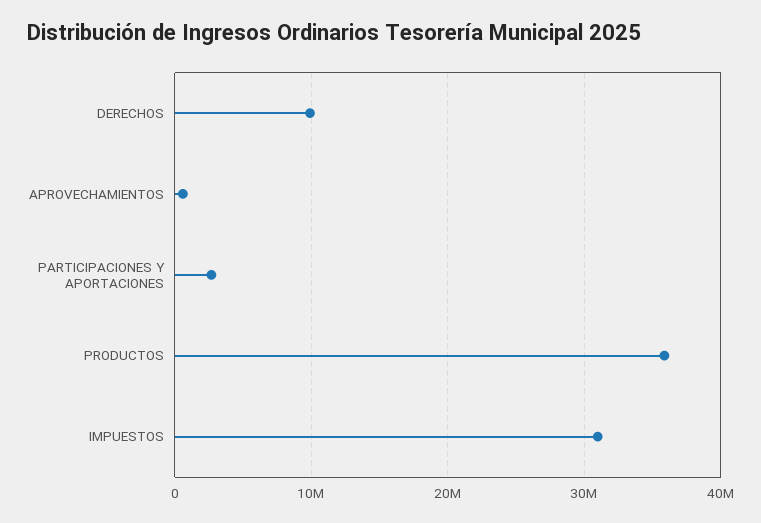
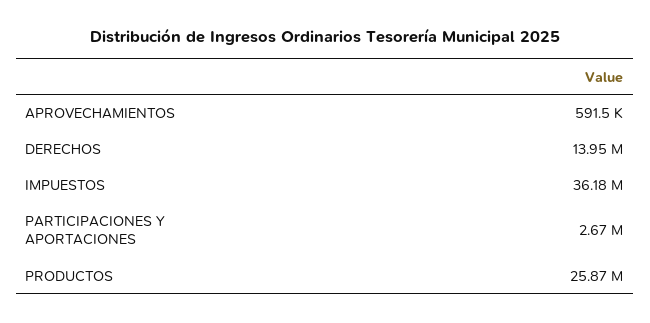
  {
-   "DERECHOS": 10000000,
+   "DERECHOS": 13950000,
    "APROVECHAMIENTOS": 591500,
    "PARTICIPACIONES Y APORTACIONES": 2670000,
-   "PRODUCTOS": 36000000,
+   "PRODUCTOS": 25870000,
-   "IMPUESTOS": 31000000
+   "IMPUESTOS": 36180000
  }

